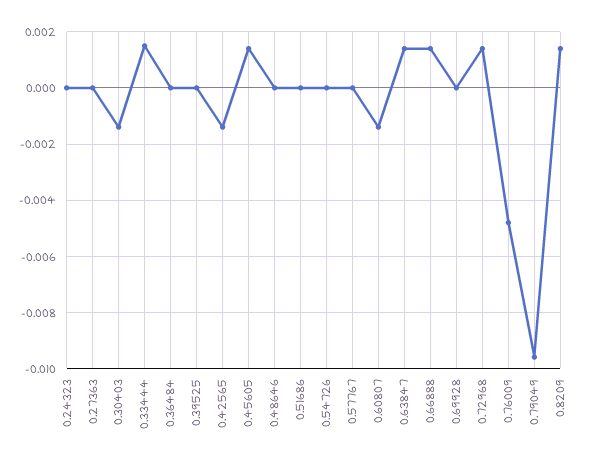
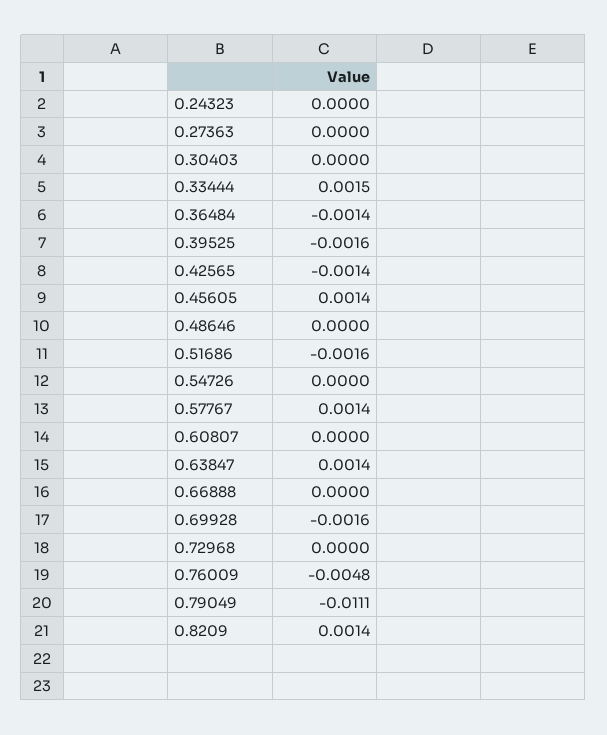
  {
    "0.24323": 0,
    "0.27363": 0,
-   "0.30403": -0.0015,
+   "0.30403": 0,
    "0.33444": 0.0015,
-   "0.36484": 0,
+   "0.36484": -0.0014,
-   "0.39525": 0,
+   "0.39525": -0.0016,
    "0.42565": -0.0014,
    "0.45605": 0.0014,
    "0.48646": 0,
-   "0.51686": 0,
+   "0.51686": -0.0016,
    "0.54726": 0,
-   "0.57767": 0,
+   "0.57767": 0.0014,
-   "0.60807": -0.0015,
+   "0.60807": 0,
    "0.63847": 0.0014,
-   "0.66888": 0.0015,
+   "0.66888": 0,
-   "0.69928": 0,
+   "0.69928": -0.0016,
-   "0.72968": 0.0015,
+   "0.72968": 0,
    "0.76009": -0.0048,
-   "0.79049": -0.0095,
+   "0.79049": -0.0111,
    "0.8209": 0.0014
  }

